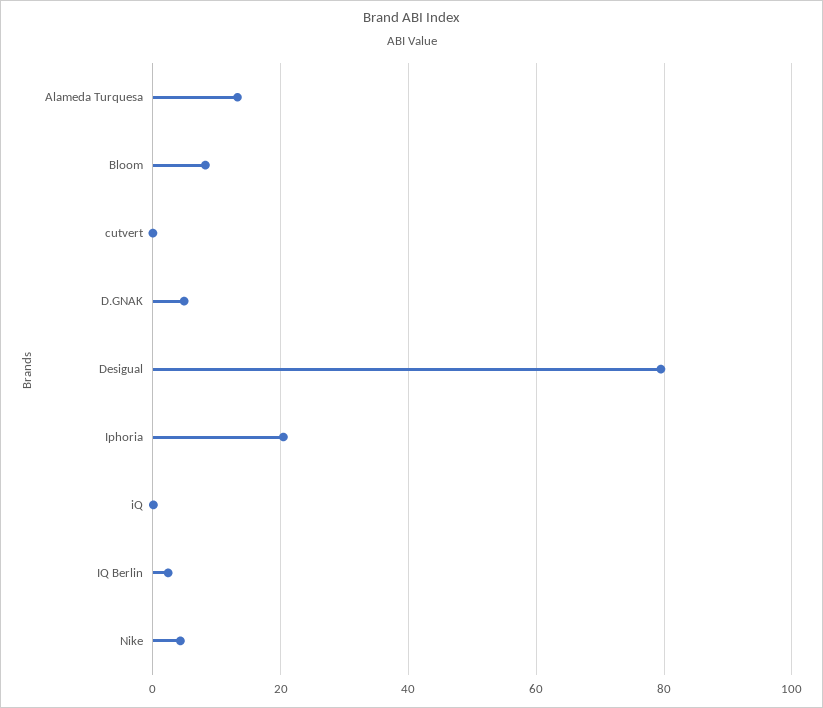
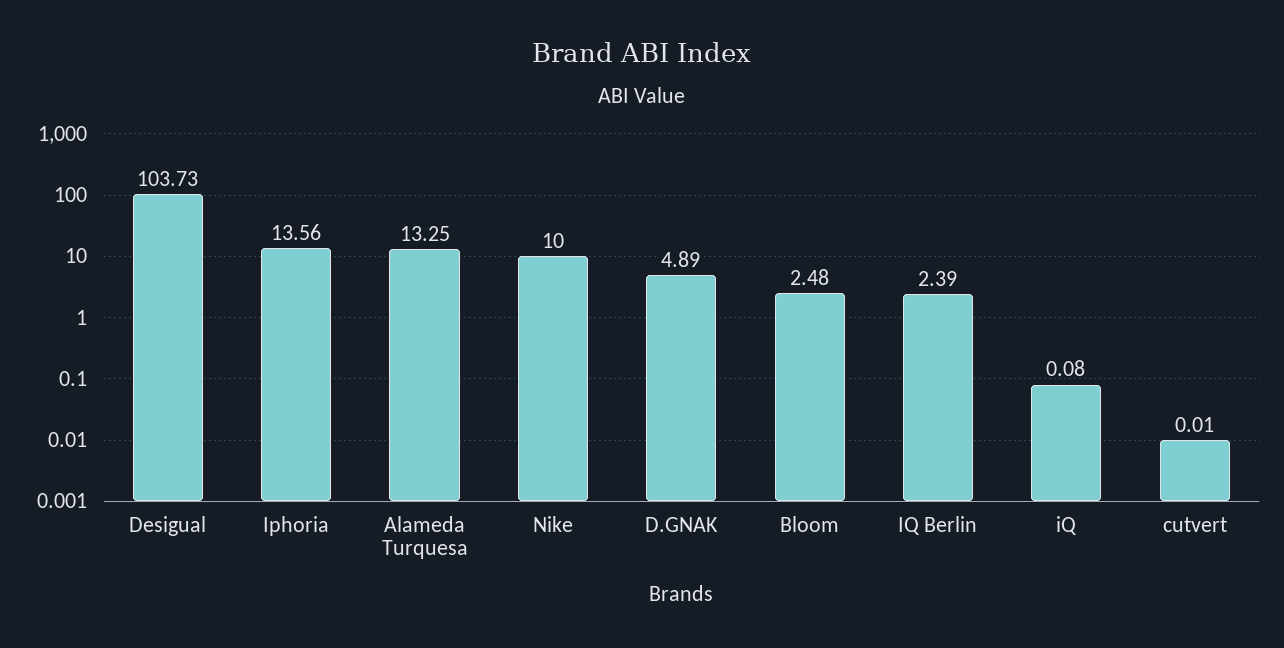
  {
    "Alameda Turquesa": 13.25,
-   "Bloom": 8,
+   "Bloom": 2.48,
    "cutvert": 0.01,
    "D.GNAK": 4.89,
-   "Desigual": 80,
+   "Desigual": 103.73,
-   "Iphoria": 20,
+   "Iphoria": 13.56,
    "iQ": 0.08,
    "IQ Berlin": 2.39,
-   "Nike": 4
+   "Nike": 10
  }

